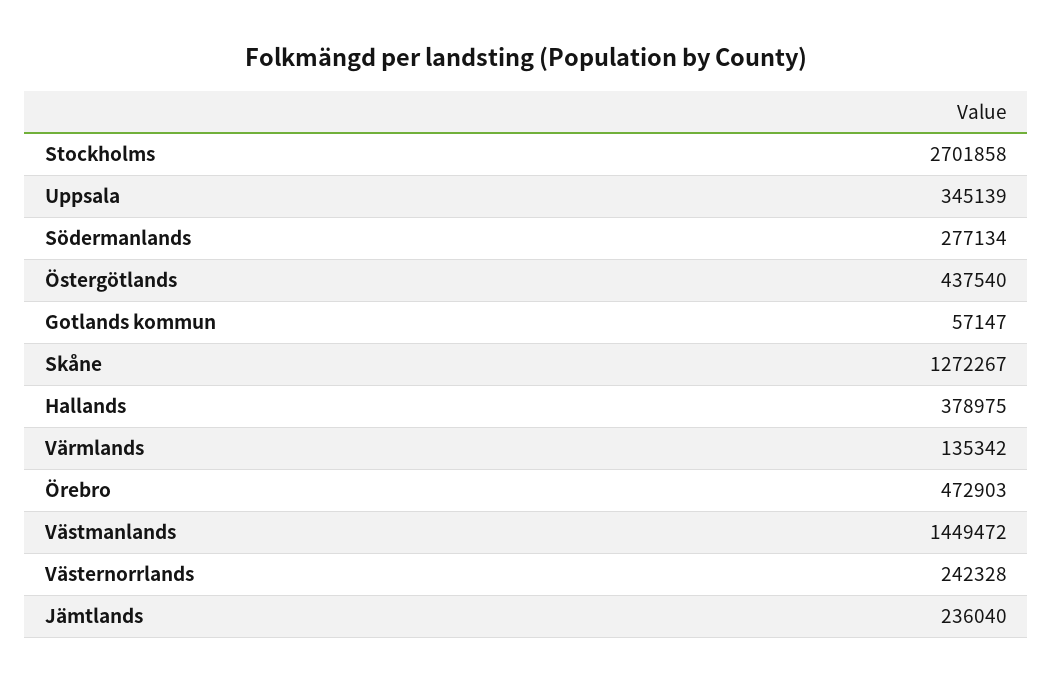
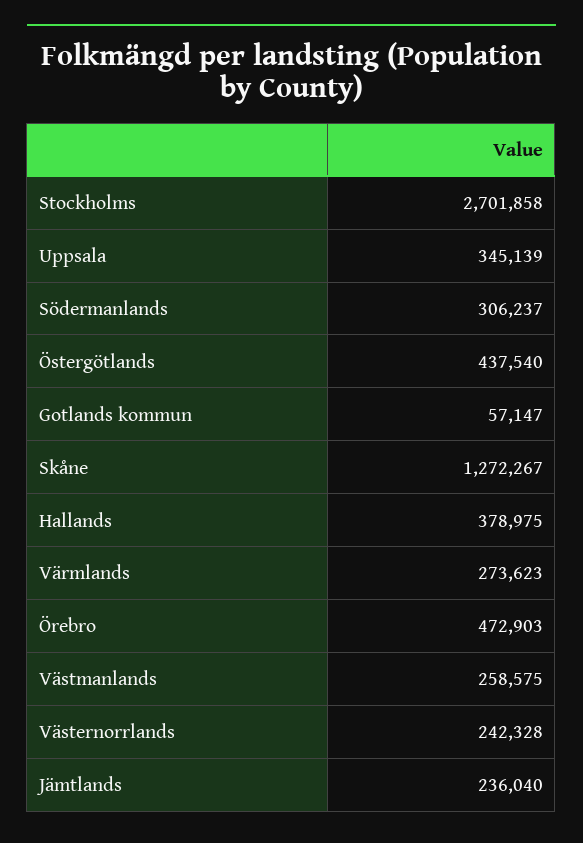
  {
    "Stockholms": 2701858,
    "Uppsala": 345139,
-   "Södermanlands": 277134,
+   "Södermanlands": 306237,
    "Östergötlands": 437540,
    "Gotlands kommun": 57147,
    "Skåne": 1272267,
    "Hallands": 378975,
-   "Värmlands": 135342,
+   "Värmlands": 273623,
    "Örebro": 472903,
-   "Västmanlands": 1449472,
+   "Västmanlands": 258575,
    "Västernorrlands": 242328,
    "Jämtlands": 236040
  }

